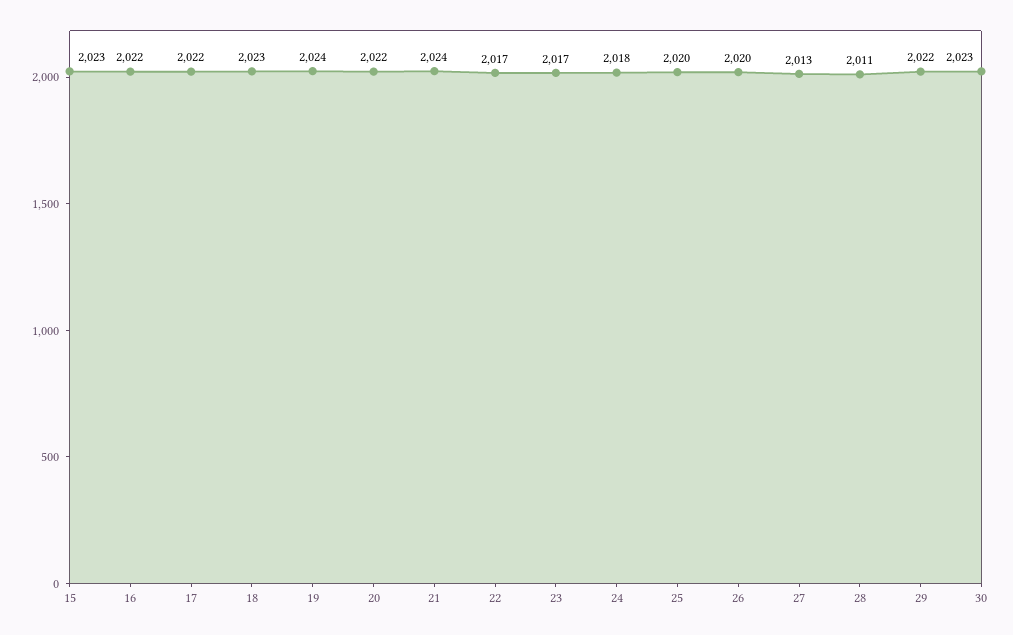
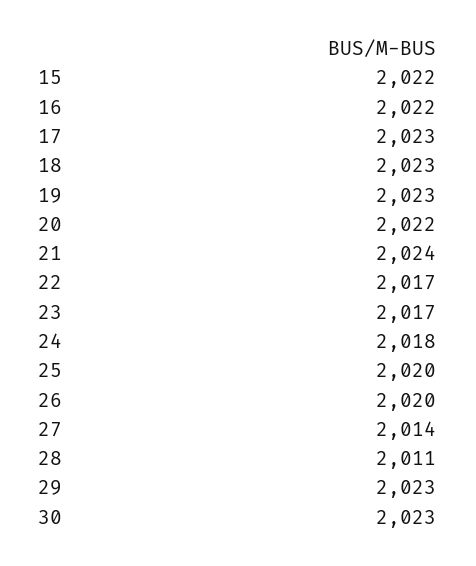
  {
-   "15": 2023,
+   "15": 2022,
    "16": 2022,
-   "17": 2022,
+   "17": 2023,
    "18": 2023,
-   "19": 2024,
+   "19": 2023,
    "20": 2022,
    "21": 2024,
    "22": 2017,
    "23": 2017,
    "24": 2018,
    "25": 2020,
    "26": 2020,
-   "27": 2013,
+   "27": 2014,
    "28": 2011,
-   "29": 2022,
+   "29": 2023,
    "30": 2023
  }

